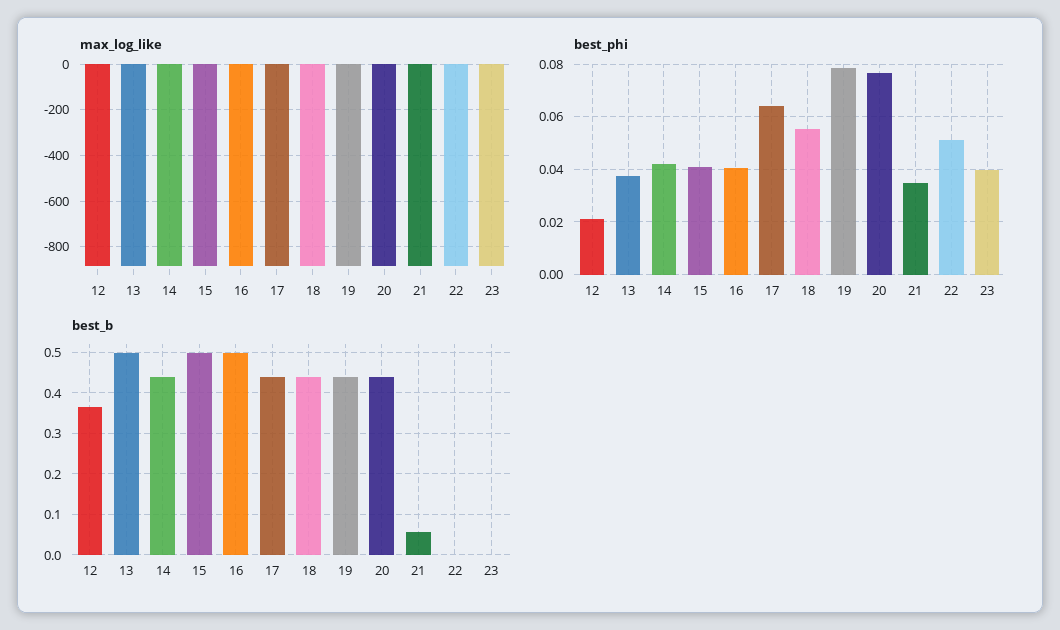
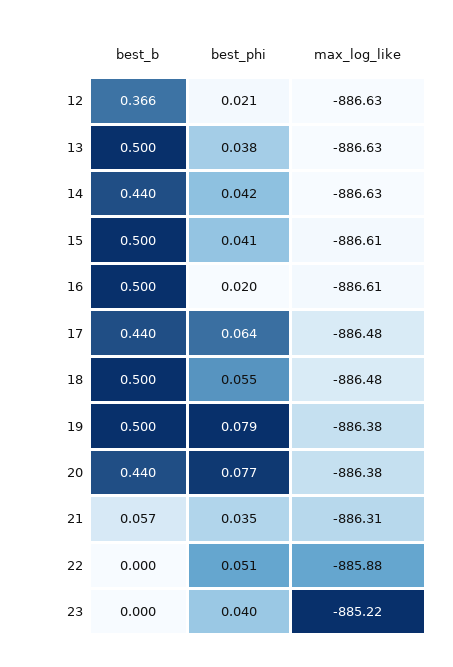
  {
    "max_log_like": {
      "12": -886.63,
      "13": -886.63,
      "14": -886.63,
      "15": -886.61,
      "16": -886.61,
      "17": -886.48,
      "18": -886.48,
      "19": -886.38,
      "20": -886.38,
      "21": -886.31,
      "22": -885.88,
      "23": -885.22
    },
    "best_phi": {
      "12": 0.021,
      "13": 0.038,
      "14": 0.042,
      "15": 0.041,
-     "16": 0.04,
+     "16": 0.02,
      "17": 0.064,
      "18": 0.055,
      "19": 0.079,
      "20": 0.077,
      "21": 0.035,
      "22": 0.051,
      "23": 0.04
    },
    "best_b": {
      "12": 0.366,
      "13": 0.5,
      "14": 0.44,
      "15": 0.5,
      "16": 0.5,
      "17": 0.44,
-     "18": 0.44,
+     "18": 0.5,
-     "19": 0.44,
+     "19": 0.5,
      "20": 0.44,
      "21": 0.057,
      "22": 0,
      "23": 0
    }
  }

